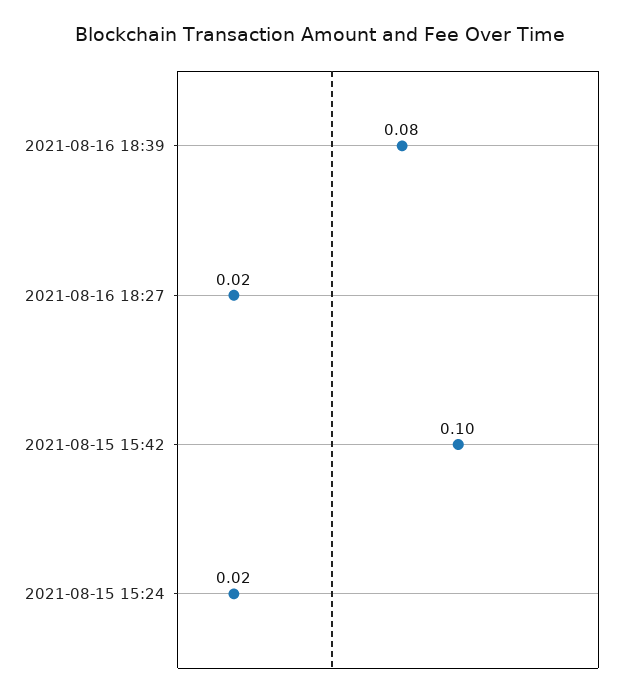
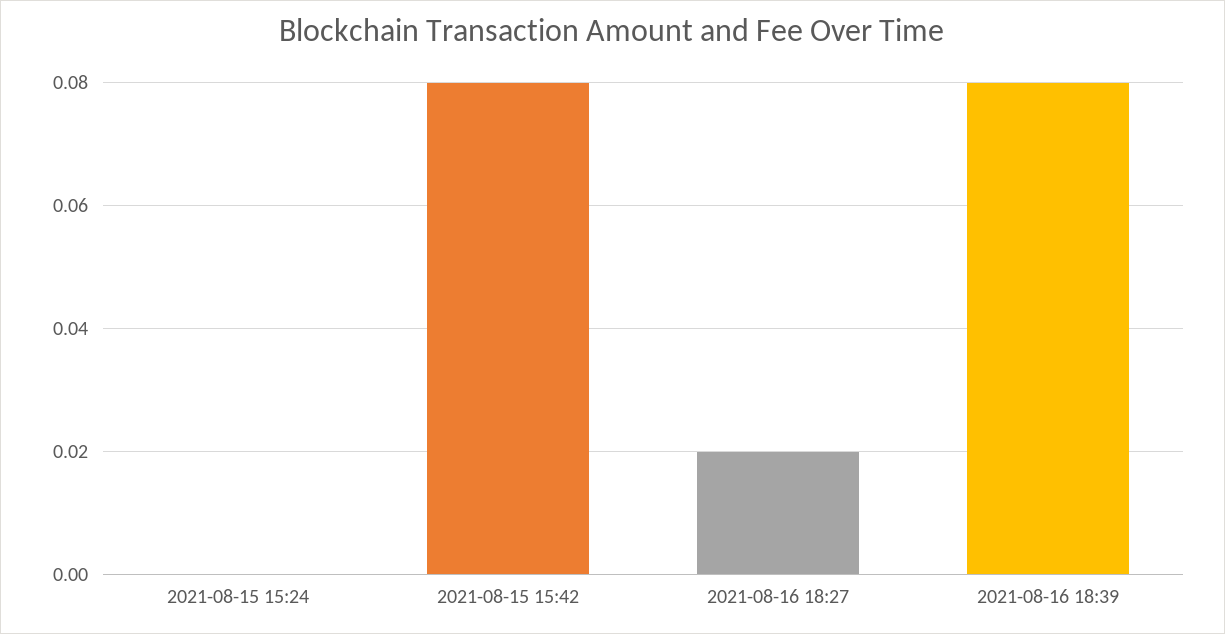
  {
    "2021-08-16 18:39": 0.08,
    "2021-08-16 18:27": 0.02,
-   "2021-08-15 15:42": 0.1,
+   "2021-08-15 15:42": 0.08,
-   "2021-08-15 15:24": 0.02
+   "2021-08-15 15:24": 0
  }

